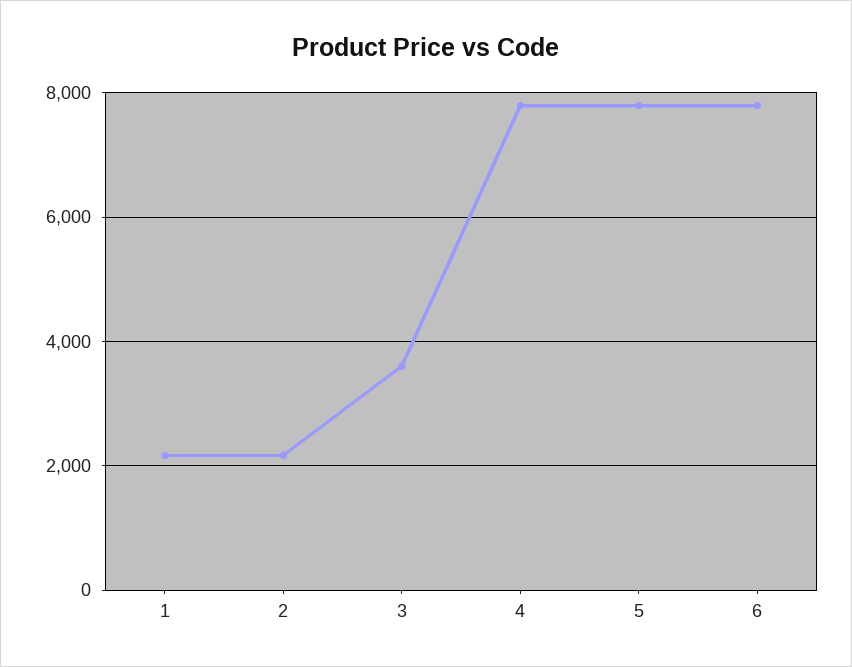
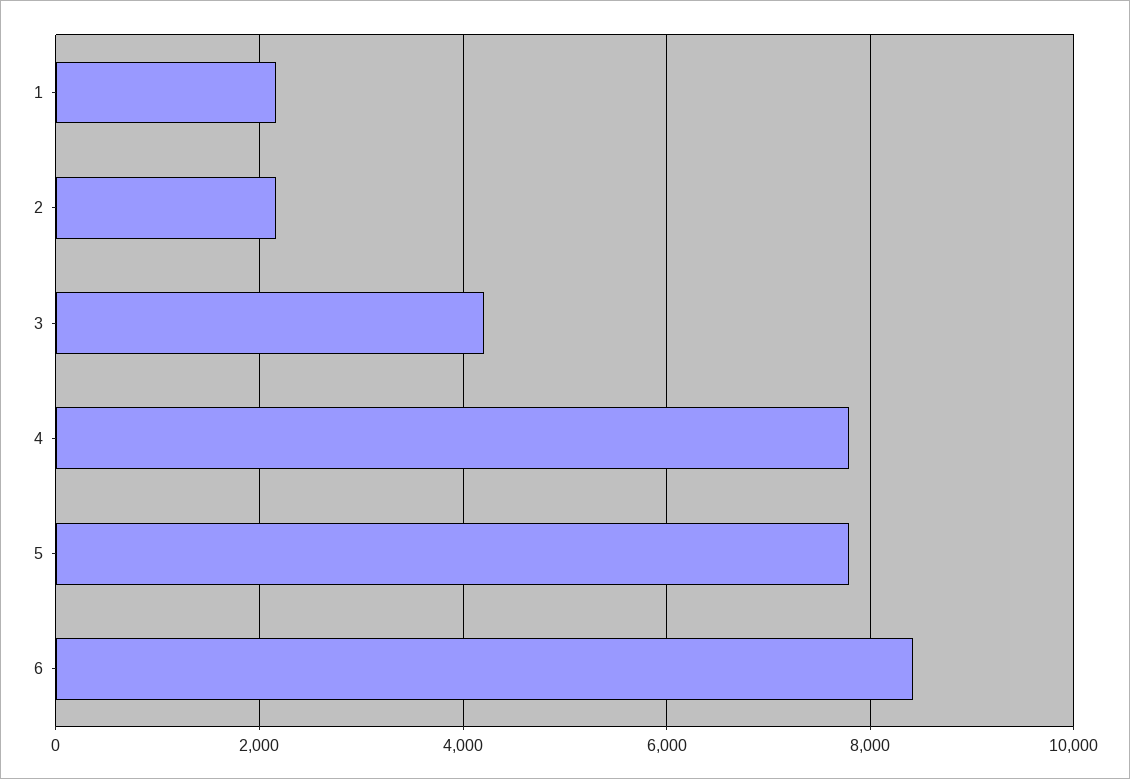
  {
    "1": 2200,
    "2": 2200,
-   "3": 3600,
+   "3": 4200,
    "4": 7800,
    "5": 7800,
-   "6": 7800
+   "6": 8400
  }

